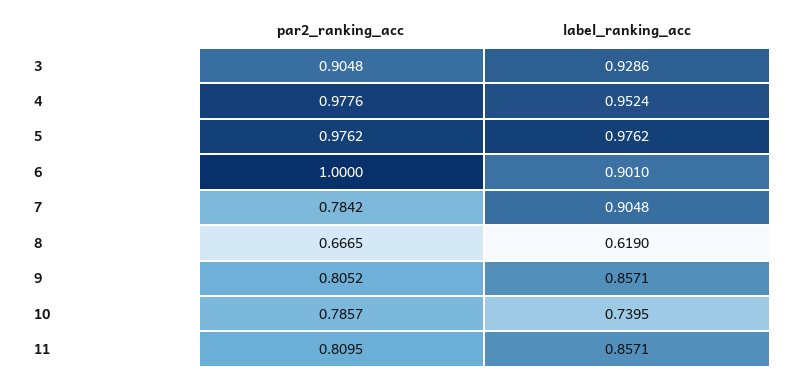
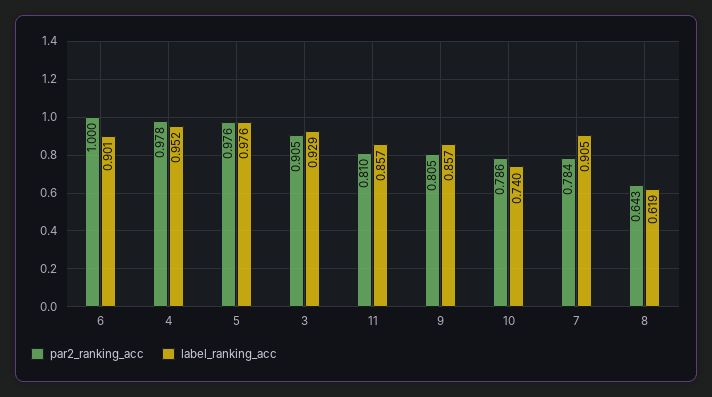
  {
    "par2_ranking_acc": {
      "3": 0.9048,
      "4": 0.9776,
      "5": 0.9762,
      "6": 1,
      "7": 0.7842,
-     "8": 0.6665,
+     "8": 0.643,
      "9": 0.8052,
      "10": 0.7857,
      "11": 0.8095
    },
    "label_ranking_acc": {
      "3": 0.9286,
      "4": 0.9524,
      "5": 0.9762,
      "6": 0.901,
      "7": 0.9048,
      "8": 0.619,
      "9": 0.8571,
      "10": 0.7395,
      "11": 0.8571
    }
  }

